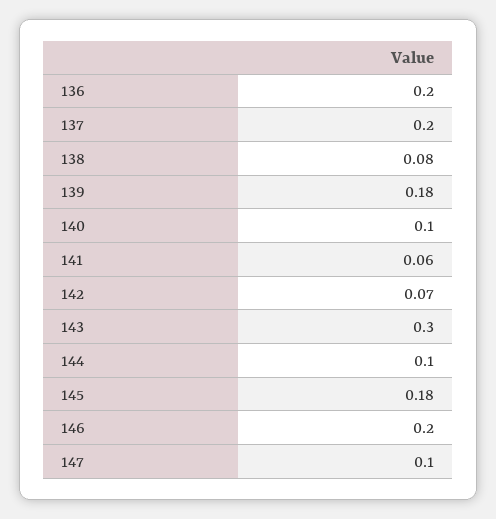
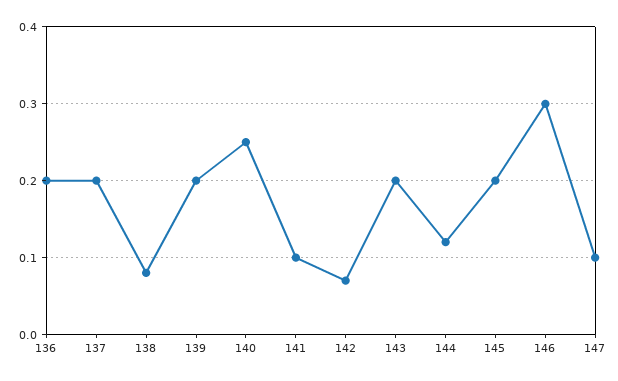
  {
    "136": 0.2,
    "137": 0.2,
    "138": 0.08,
-   "139": 0.18,
+   "139": 0.2,
-   "140": 0.1,
+   "140": 0.25,
-   "141": 0.06,
+   "141": 0.1,
    "142": 0.07,
-   "143": 0.3,
+   "143": 0.2,
-   "144": 0.1,
+   "144": 0.12,
-   "145": 0.18,
+   "145": 0.2,
-   "146": 0.2,
+   "146": 0.3,
    "147": 0.1
  }

